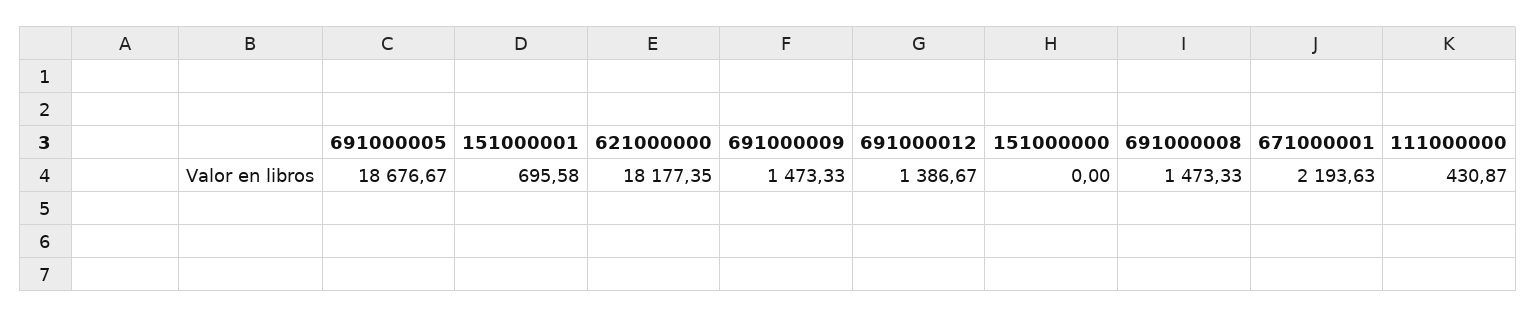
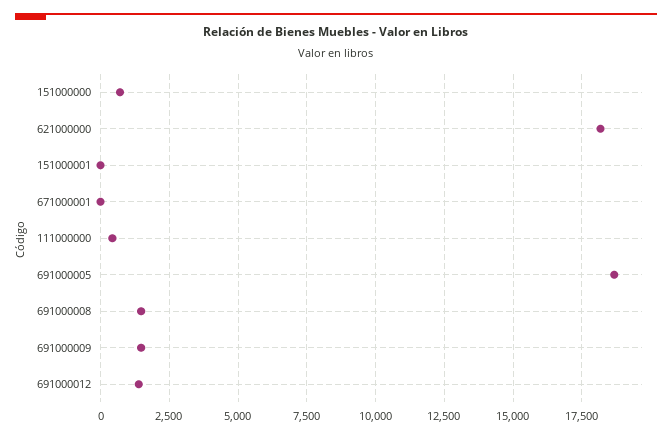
  {
    "691000005": 18676.67,
-   "151000001": 695.58,
+   "151000001": 0,
    "621000000": 18177.35,
    "691000009": 1473.33,
    "691000012": 1386.67,
-   "151000000": 0,
+   "151000000": 750,
    "691000008": 1473.33,
-   "671000001": 2193.63,
+   "671000001": 0,
    "111000000": 430.87
  }

